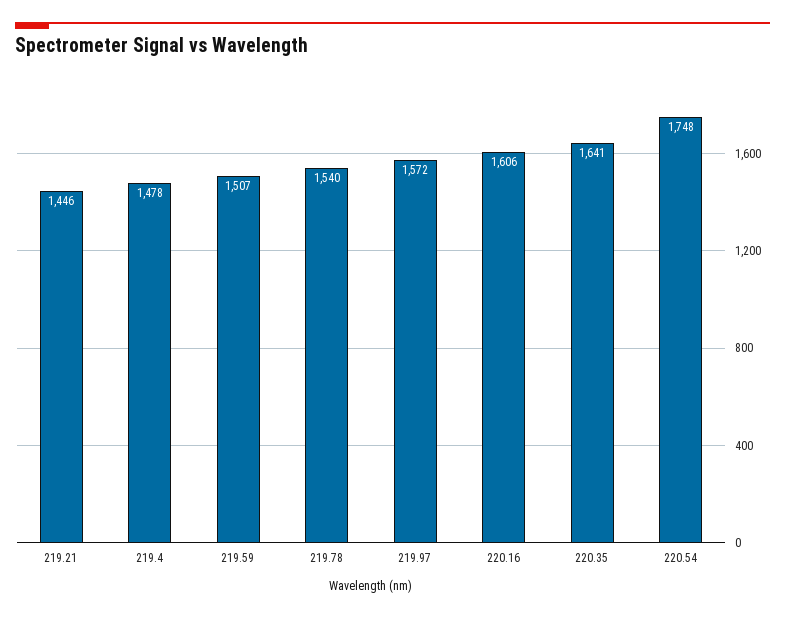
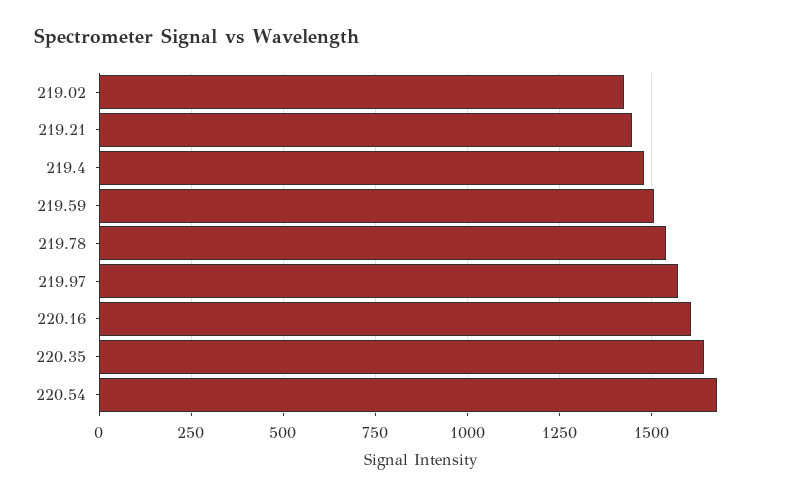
  {
    "219.21": 1446,
    "219.4": 1478,
    "219.59": 1507,
    "219.78": 1540,
    "219.97": 1572,
    "220.16": 1606,
    "220.35": 1641,
-   "220.54": 1748
+   "220.54": 1675,
+   "219.02": 1425
  }

